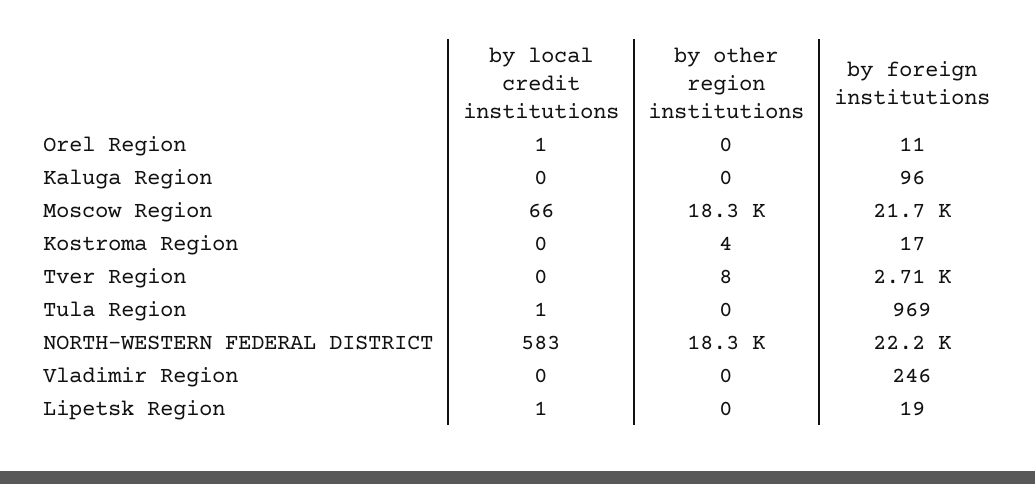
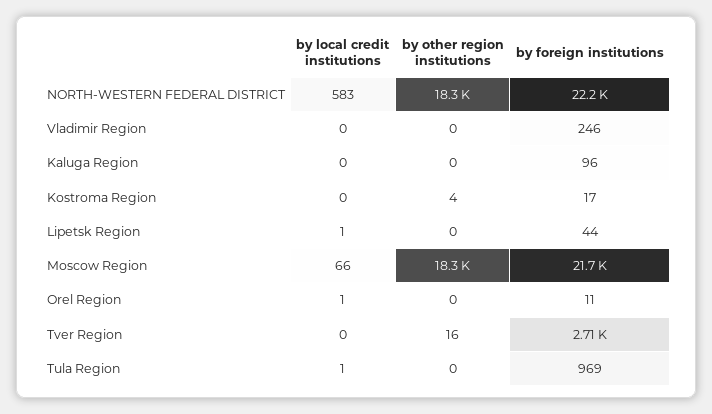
  {
    "by local credit institutions": {
      "Orel Region": 1,
      "Kaluga Region": 0,
      "Moscow Region": 66,
      "Kostroma Region": 0,
      "Tver Region": 0,
      "Tula Region": 1,
      "NORTH-WESTERN FEDERAL DISTRICT": 583,
      "Vladimir Region": 0,
      "Lipetsk Region": 1
    },
    "by other region institutions": {
      "Orel Region": 0,
      "Kaluga Region": 0,
      "Moscow Region": 18300,
      "Kostroma Region": 4,
-     "Tver Region": 8,
+     "Tver Region": 16,
      "Tula Region": 0,
      "NORTH-WESTERN FEDERAL DISTRICT": 18300,
      "Vladimir Region": 0,
      "Lipetsk Region": 0
    },
    "by foreign institutions": {
      "Orel Region": 11,
      "Kaluga Region": 96,
      "Moscow Region": 21700,
      "Kostroma Region": 17,
      "Tver Region": 2710,
      "Tula Region": 969,
      "NORTH-WESTERN FEDERAL DISTRICT": 22200,
      "Vladimir Region": 246,
-     "Lipetsk Region": 19
+     "Lipetsk Region": 44
    }
  }

